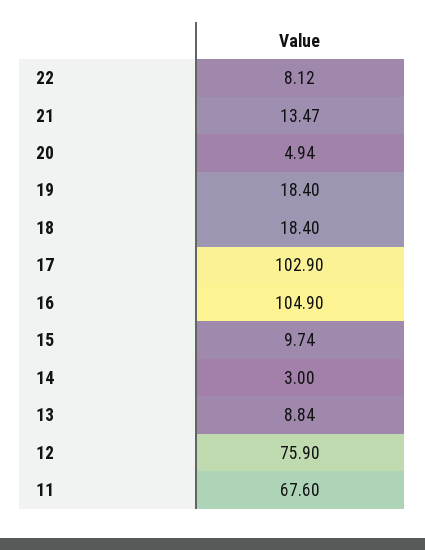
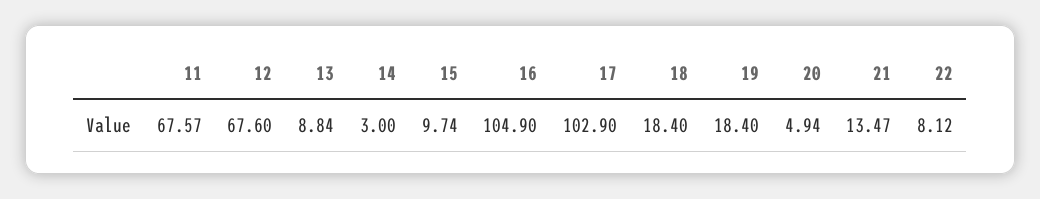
  {
    "22": 8.12,
    "21": 13.47,
    "20": 4.94,
    "19": 18.4,
    "18": 18.4,
    "17": 102.9,
    "16": 104.9,
    "15": 9.74,
    "14": 3,
    "13": 8.84,
-   "12": 75.9,
+   "12": 67.6,
-   "11": 67.6
+   "11": 67.57
  }

